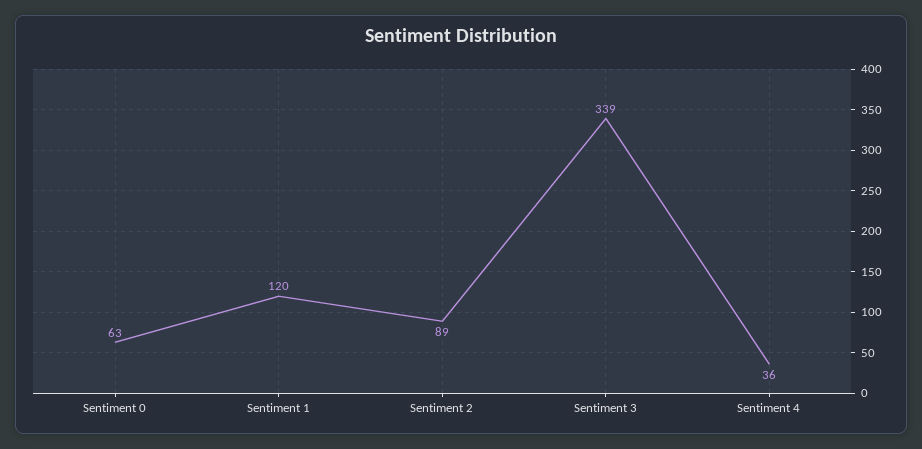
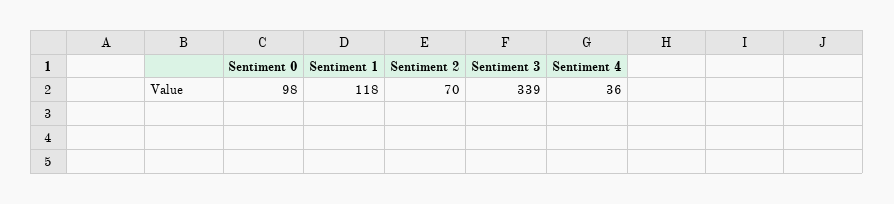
  {
-   "Sentiment 0": 63,
+   "Sentiment 0": 98,
-   "Sentiment 1": 120,
+   "Sentiment 1": 118,
-   "Sentiment 2": 89,
+   "Sentiment 2": 70,
    "Sentiment 3": 339,
    "Sentiment 4": 36
  }

